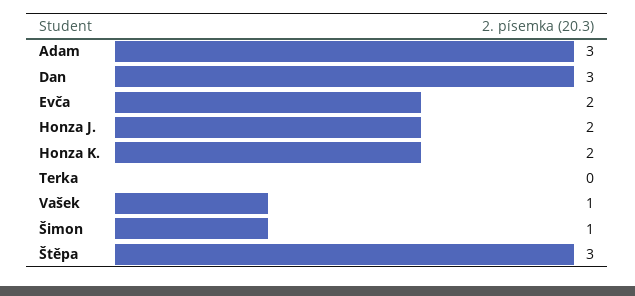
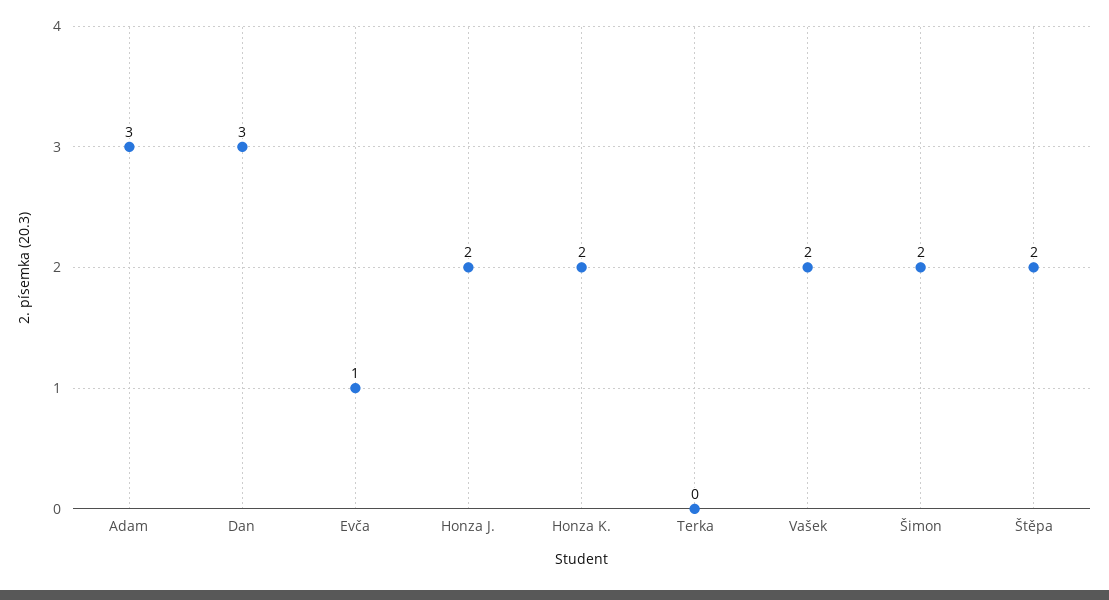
  {
    "Adam": 3,
    "Dan": 3,
-   "Evča": 2,
+   "Evča": 1,
    "Honza J.": 2,
    "Honza K.": 2,
    "Terka": 0,
-   "Vašek": 1,
+   "Vašek": 2,
-   "Šimon": 1,
+   "Šimon": 2,
-   "Štěpa": 3
+   "Štěpa": 2
  }

